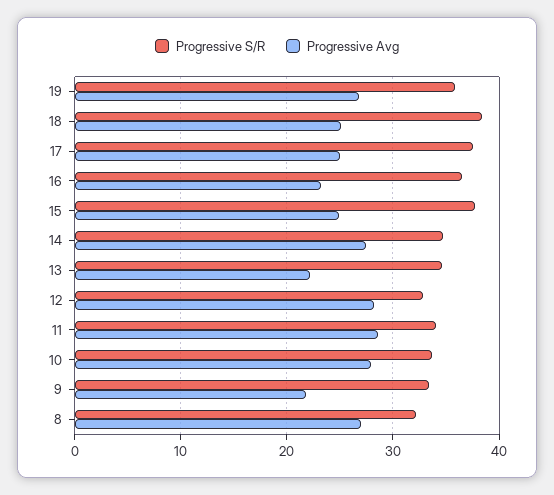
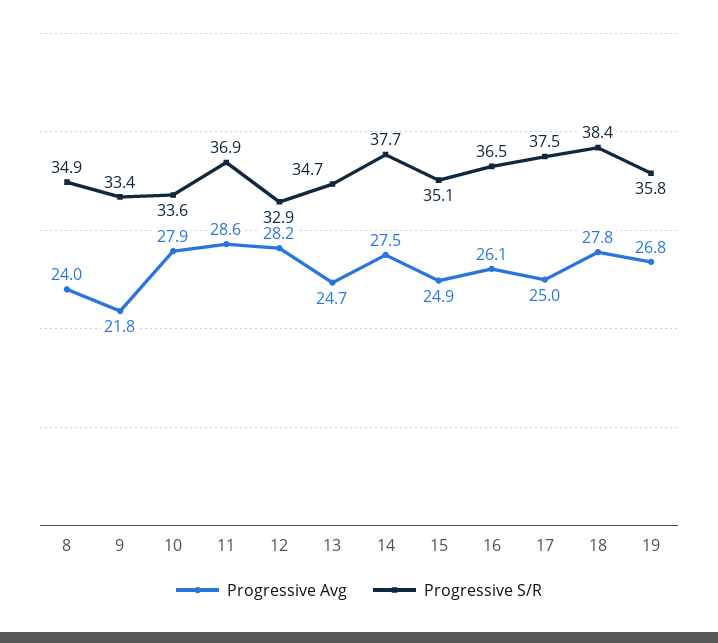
  {
    "Progressive S/R": {
      "19": 35.8,
      "18": 38.4,
      "17": 37.5,
      "16": 36.5,
-     "15": 38,
+     "15": 35.1,
-     "14": 35,
+     "14": 37.7,
      "13": 34.7,
      "12": 32.9,
-     "11": 34,
+     "11": 36.9,
      "10": 33.6,
      "9": 33.4,
-     "8": 32
+     "8": 34.9
    },
    "Progressive Avg": {
      "19": 26.8,
-     "18": 25,
+     "18": 27.8,
      "17": 25,
-     "16": 23,
+     "16": 26.1,
      "15": 24.9,
      "14": 27.5,
-     "13": 22,
+     "13": 24.7,
      "12": 28.2,
      "11": 28.6,
      "10": 27.9,
      "9": 21.8,
-     "8": 27
+     "8": 24
    }
  }

